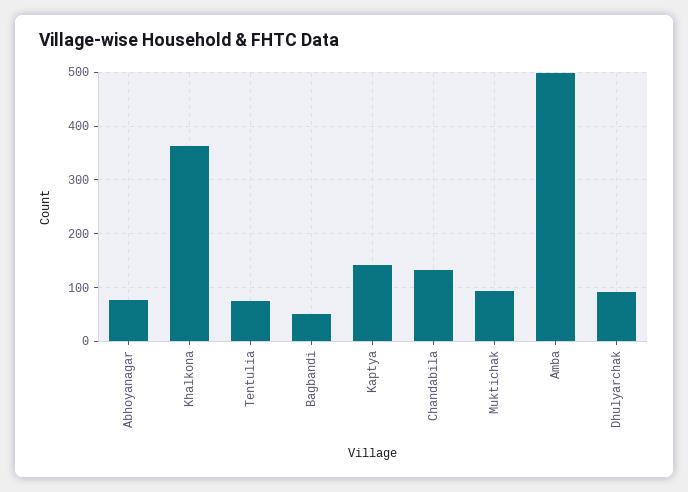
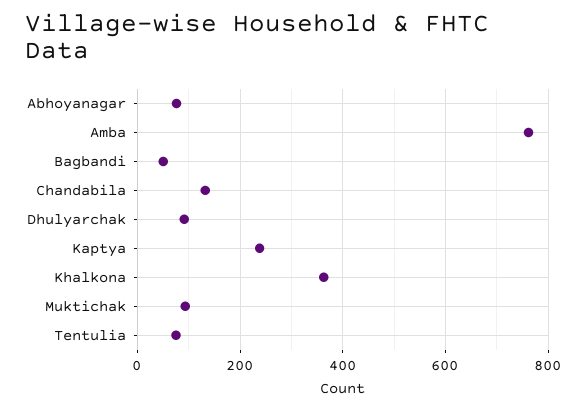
  {
    "Abhoyanagar": 80,
    "Khalkona": 360,
    "Tentulia": 80,
    "Bagbandi": 60,
-   "Kaptya": 140,
+   "Kaptya": 240,
    "Chandabila": 140,
    "Muktichak": 100,
-   "Amba": 500,
+   "Amba": 760,
    "Dhulyarchak": 100
  }

